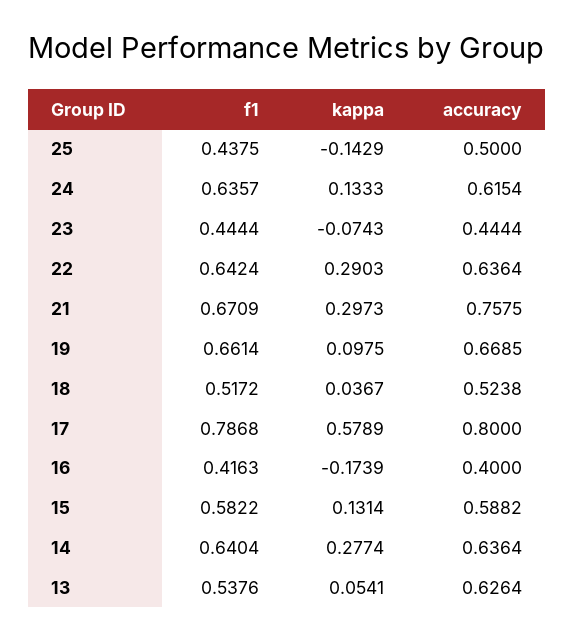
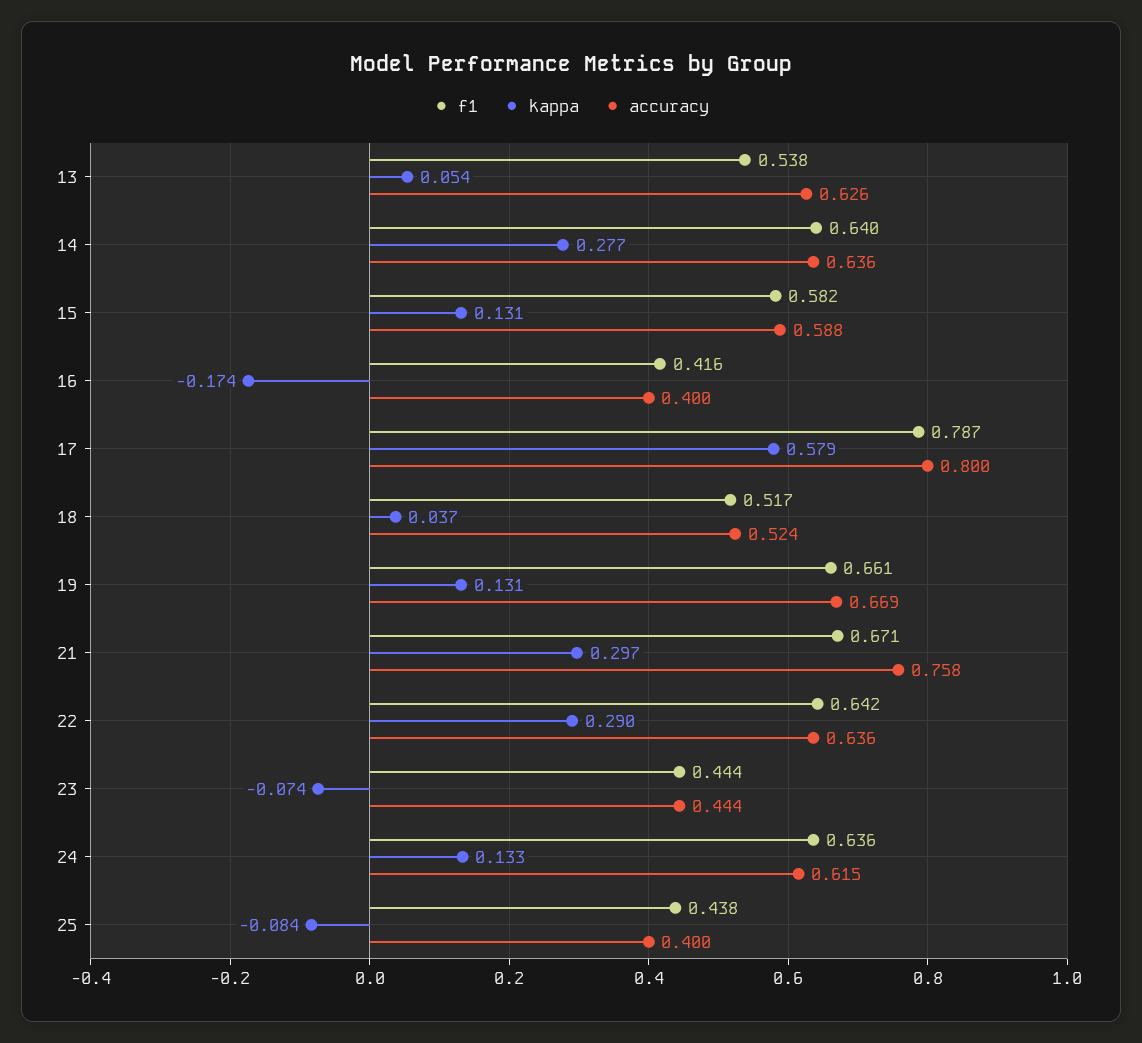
  {
    "f1": {
      "25": 0.4375,
      "24": 0.6357,
      "23": 0.4444,
      "22": 0.6424,
      "21": 0.6709,
      "19": 0.6614,
      "18": 0.5172,
      "17": 0.7868,
      "16": 0.4163,
      "15": 0.5822,
      "14": 0.6404,
      "13": 0.5376
    },
    "kappa": {
-     "25": -0.1429,
+     "25": -0.084,
      "24": 0.1333,
      "23": -0.0743,
      "22": 0.2903,
      "21": 0.2973,
-     "19": 0.0975,
+     "19": 0.131,
      "18": 0.0367,
      "17": 0.5789,
      "16": -0.1739,
      "15": 0.1314,
      "14": 0.2774,
      "13": 0.0541
    },
    "accuracy": {
-     "25": 0.5,
+     "25": 0.4,
      "24": 0.6154,
      "23": 0.4444,
      "22": 0.6364,
      "21": 0.7575,
      "19": 0.6685,
      "18": 0.5238,
      "17": 0.8,
      "16": 0.4,
      "15": 0.5882,
      "14": 0.6364,
      "13": 0.6264
    }
  }

